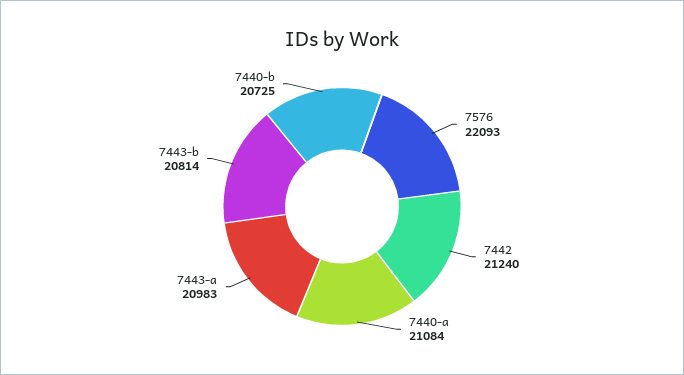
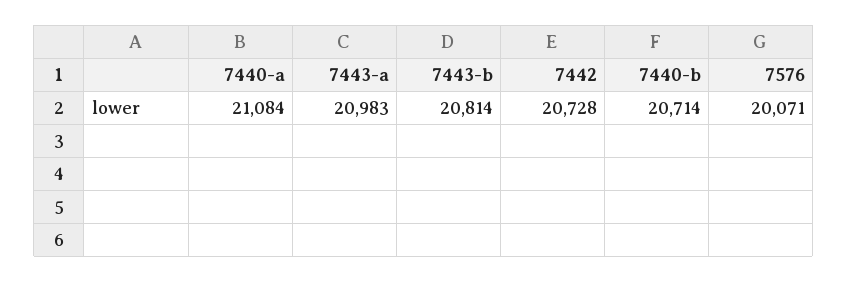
  {
-   "7576": 22093,
+   "7576": 20071,
-   "7442": 21240,
+   "7442": 20728,
    "7440-a": 21084,
    "7443-a": 20983,
    "7443-b": 20814,
-   "7440-b": 20725
+   "7440-b": 20714
  }

